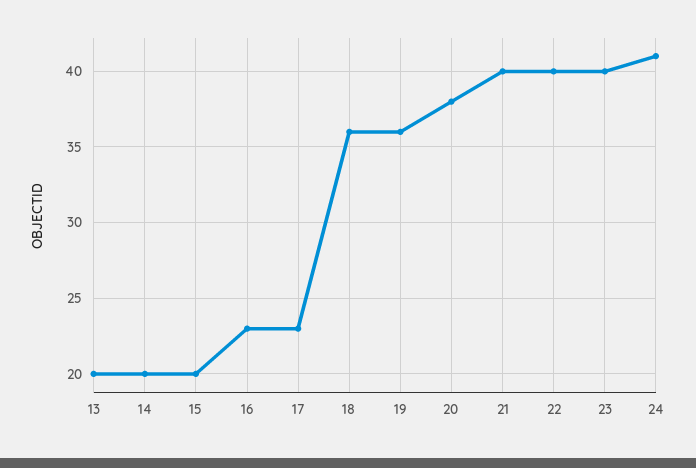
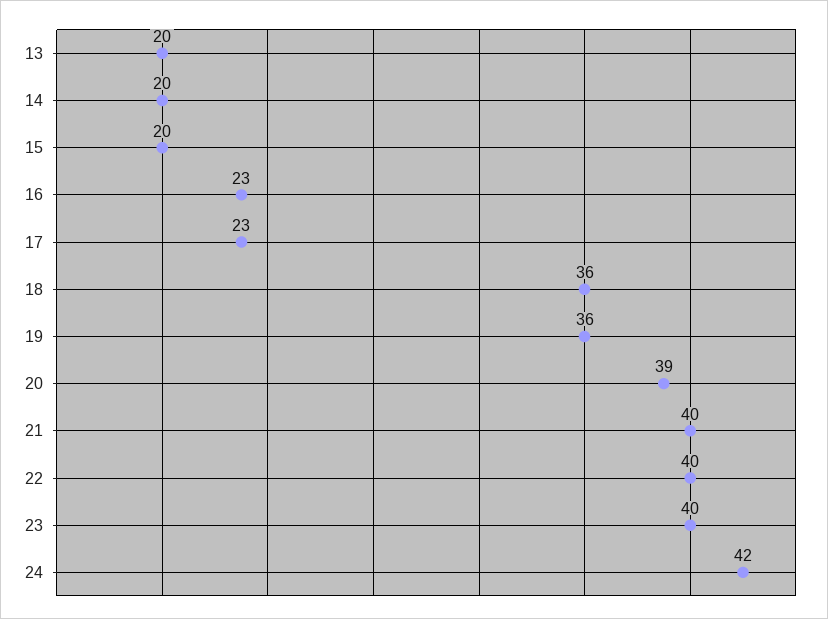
  {
    "13": 20,
    "14": 20,
    "15": 20,
    "16": 23,
    "17": 23,
    "18": 36,
    "19": 36,
-   "20": 38,
+   "20": 39,
    "21": 40,
    "22": 40,
    "23": 40,
-   "24": 41
+   "24": 42
  }

